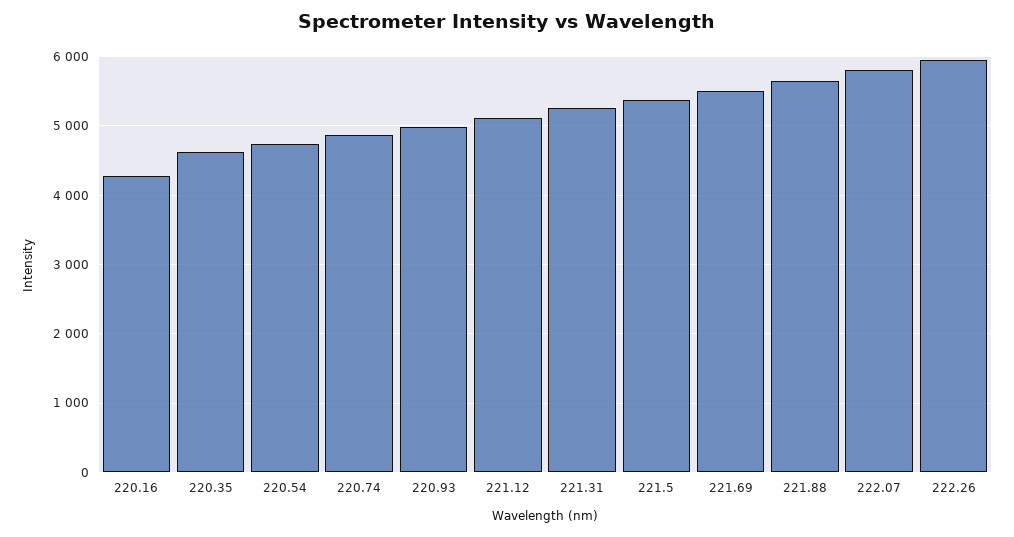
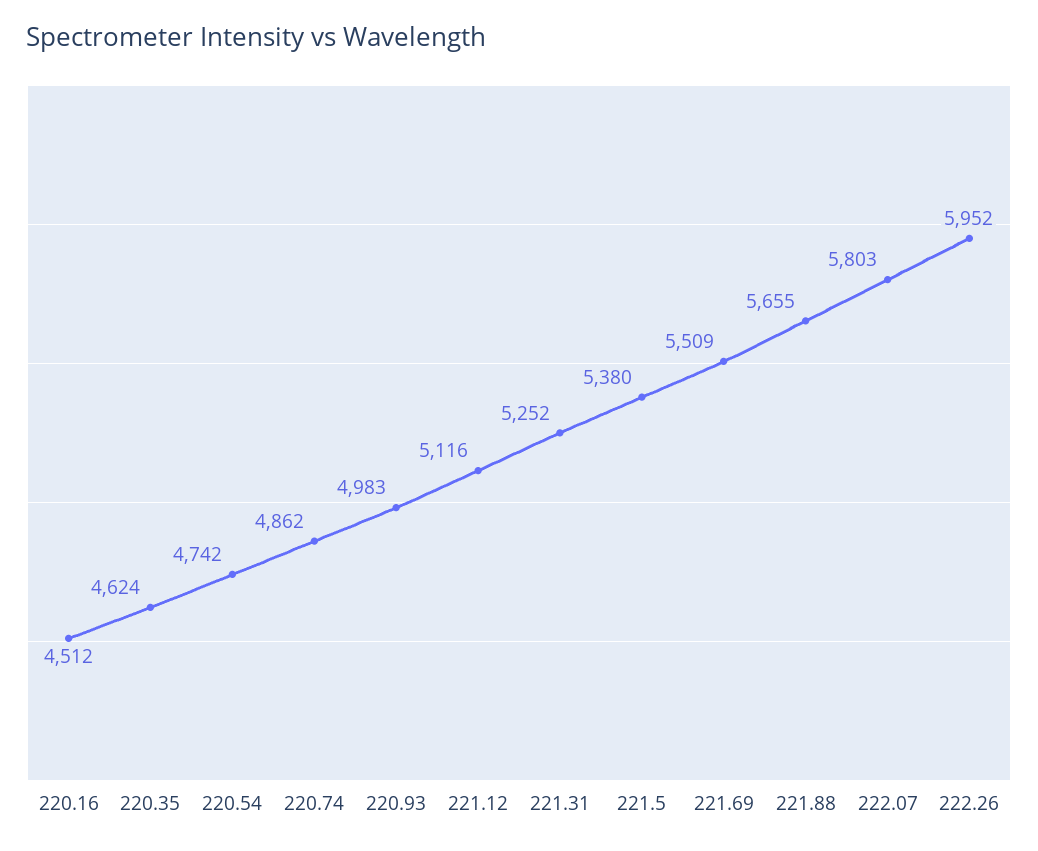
  {
-   "220.16": 4300,
+   "220.16": 4512,
    "220.35": 4624,
    "220.54": 4742,
    "220.74": 4862,
    "220.93": 4983,
    "221.12": 5116,
    "221.31": 5252,
    "221.5": 5380,
    "221.69": 5509,
    "221.88": 5655,
    "222.07": 5803,
    "222.26": 5952
  }

